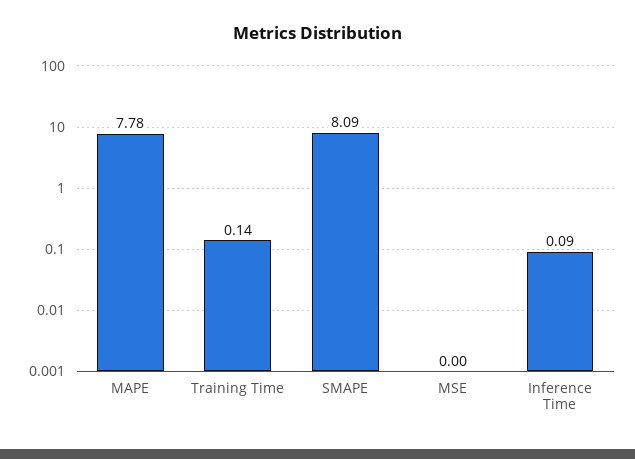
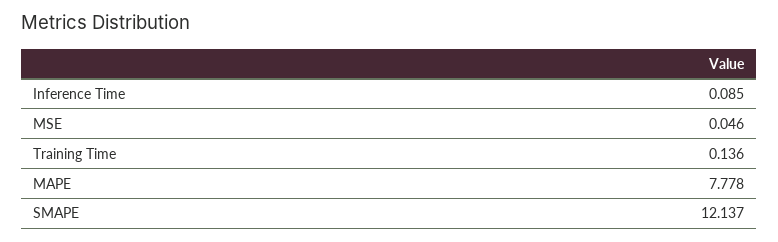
  {
    "MAPE": 7.778,
    "Training Time": 0.136,
-   "SMAPE": 8.09,
+   "SMAPE": 12.137,
-   "MSE": 0,
+   "MSE": 0.046,
    "Inference Time": 0.085
  }

